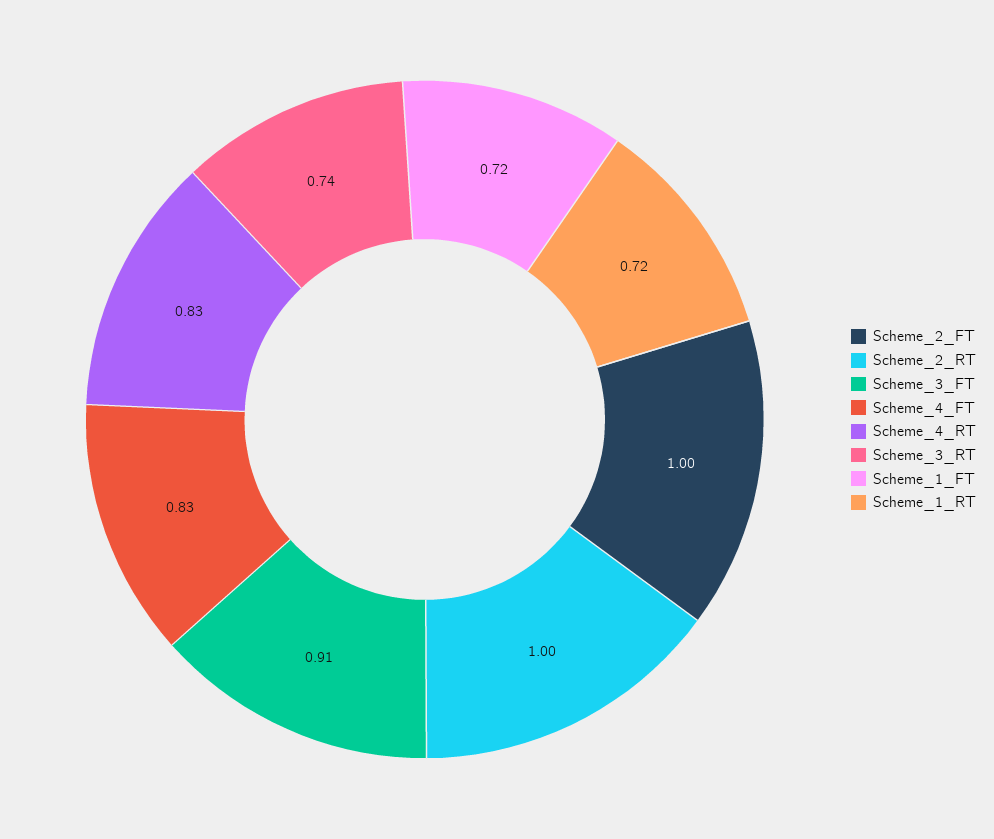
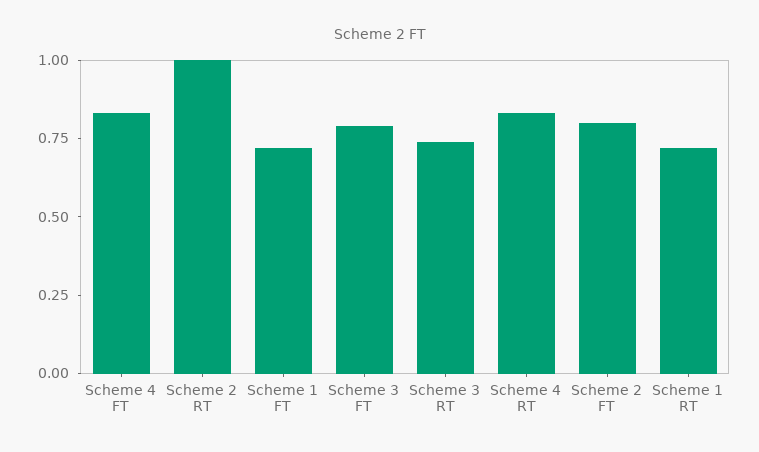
  {
-   "Scheme_2_FT": 1,
+   "Scheme_2_FT": 0.8,
    "Scheme_2_RT": 1,
-   "Scheme_3_FT": 0.91,
+   "Scheme_3_FT": 0.8,
    "Scheme_4_FT": 0.83,
    "Scheme_4_RT": 0.83,
    "Scheme_3_RT": 0.74,
    "Scheme_1_FT": 0.72,
    "Scheme_1_RT": 0.72
  }

